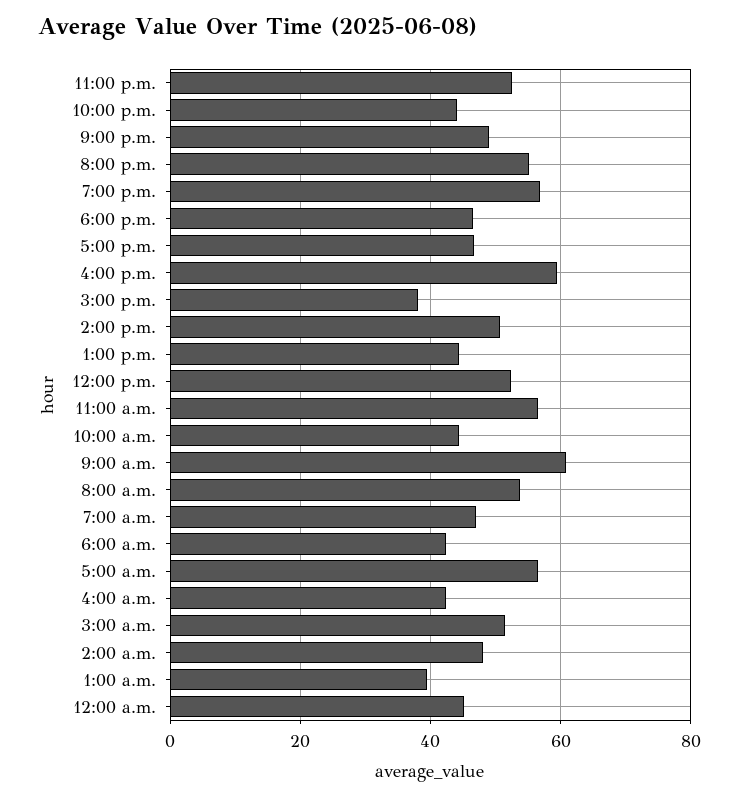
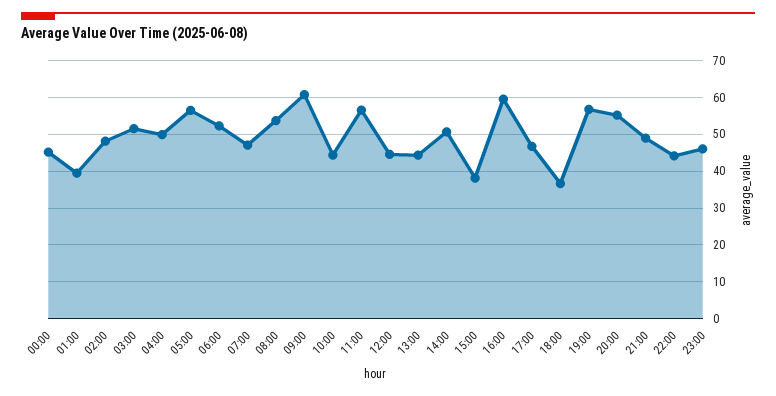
  {
-   "11:00 p.m.": 52,
+   "11:00 p.m.": 46,
    "10:00 p.m.": 44,
    "9:00 p.m.": 48,
    "8:00 p.m.": 56,
    "7:00 p.m.": 56,
-   "6:00 p.m.": 46,
+   "6:00 p.m.": 36,
    "5:00 p.m.": 46,
    "4:00 p.m.": 60,
    "3:00 p.m.": 38,
    "2:00 p.m.": 50,
    "1:00 p.m.": 44,
-   "12:00 p.m.": 52,
+   "12:00 p.m.": 44,
    "11:00 a.m.": 56,
    "10:00 a.m.": 44,
    "9:00 a.m.": 60,
    "8:00 a.m.": 54,
    "7:00 a.m.": 48,
-   "6:00 a.m.": 42,
+   "6:00 a.m.": 52,
    "5:00 a.m.": 56,
-   "4:00 a.m.": 42,
+   "4:00 a.m.": 50,
    "3:00 a.m.": 52,
    "2:00 a.m.": 48,
    "1:00 a.m.": 40,
    "12:00 a.m.": 46
  }

